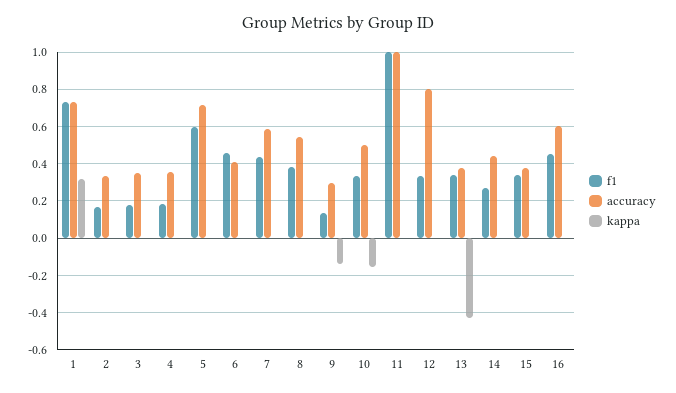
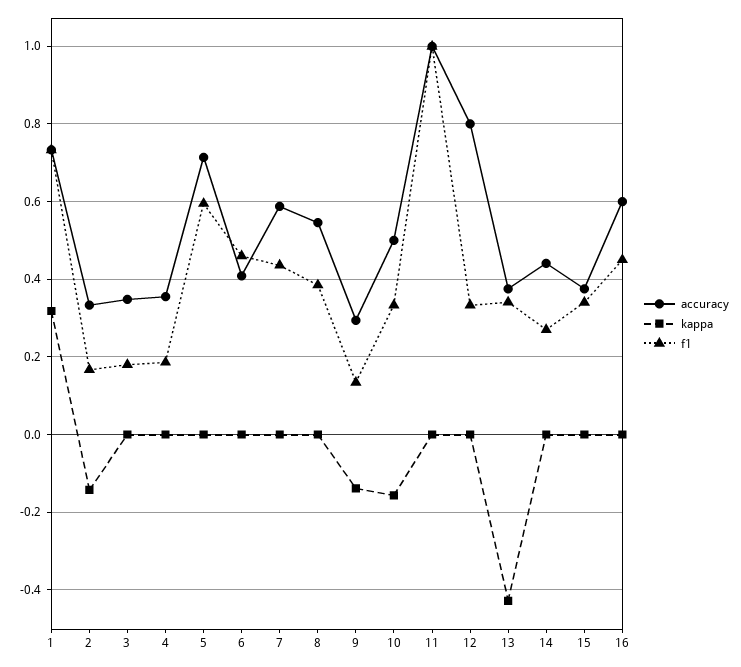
  {
    "f1": {
      "1": 0.74,
      "2": 0.16,
      "3": 0.18,
      "4": 0.18,
      "5": 0.6,
      "6": 0.46,
      "7": 0.44,
      "8": 0.38,
      "9": 0.14,
      "10": 0.34,
      "11": 1,
      "12": 0.34,
      "13": 0.34,
      "14": 0.28,
      "15": 0.34,
      "16": 0.46
    },
    "accuracy": {
      "1": 0.74,
      "2": 0.34,
      "3": 0.34,
      "4": 0.36,
      "5": 0.72,
      "6": 0.4,
      "7": 0.58,
      "8": 0.54,
      "9": 0.3,
      "10": 0.5,
      "11": 1,
      "12": 0.8,
      "13": 0.38,
      "14": 0.44,
      "15": 0.38,
      "16": 0.6
    },
    "kappa": {
      "1": 0.32,
-     "2": 0,
+     "2": -0.14,
      "3": 0,
      "4": 0,
      "5": 0,
      "6": 0,
      "7": 0,
      "8": 0,
      "9": -0.14,
      "10": -0.16,
      "11": 0,
      "12": 0,
      "13": -0.42,
      "14": 0,
      "15": 0,
      "16": 0
    }
  }

